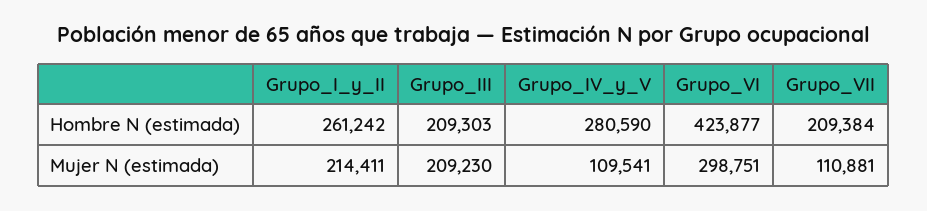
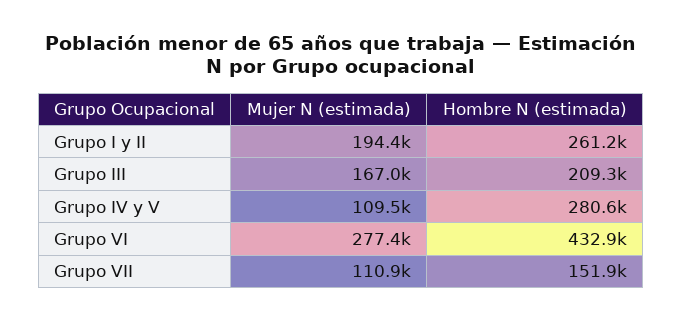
  {
    "Grupo_I_y_II": {
      "Hombre N (estimada)": 261242,
-     "Mujer N (estimada)": 214411
+     "Mujer N (estimada)": 194400
    },
    "Grupo_III": {
      "Hombre N (estimada)": 209303,
-     "Mujer N (estimada)": 209230
+     "Mujer N (estimada)": 167000
    },
    "Grupo_IV_y_V": {
      "Hombre N (estimada)": 280590,
      "Mujer N (estimada)": 109541
    },
    "Grupo_VI": {
-     "Hombre N (estimada)": 423877,
+     "Hombre N (estimada)": 432900,
-     "Mujer N (estimada)": 298751
+     "Mujer N (estimada)": 277400
    },
    "Grupo_VII": {
-     "Hombre N (estimada)": 209384,
+     "Hombre N (estimada)": 151900,
      "Mujer N (estimada)": 110881
    }
  }

